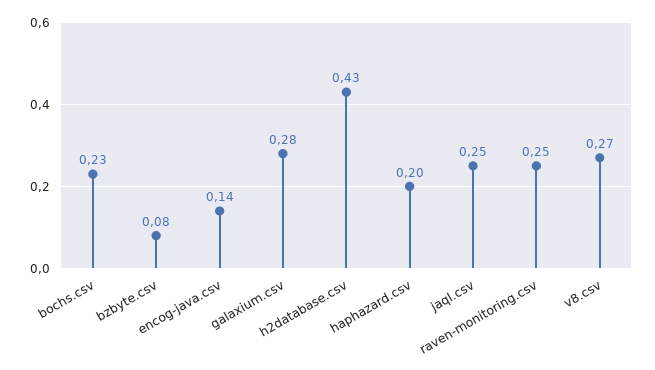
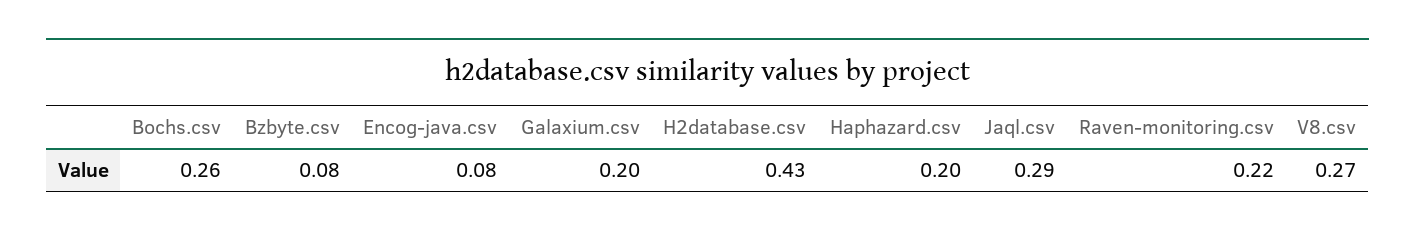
  {
-   "bochs.csv": 0.23,
+   "bochs.csv": 0.26,
    "bzbyte.csv": 0.08,
-   "encog-java.csv": 0.14,
+   "encog-java.csv": 0.08,
-   "galaxium.csv": 0.28,
+   "galaxium.csv": 0.2,
    "h2database.csv": 0.43,
    "haphazard.csv": 0.2,
-   "jaql.csv": 0.25,
+   "jaql.csv": 0.29,
-   "raven-monitoring.csv": 0.25,
+   "raven-monitoring.csv": 0.22,
    "v8.csv": 0.27
  }

